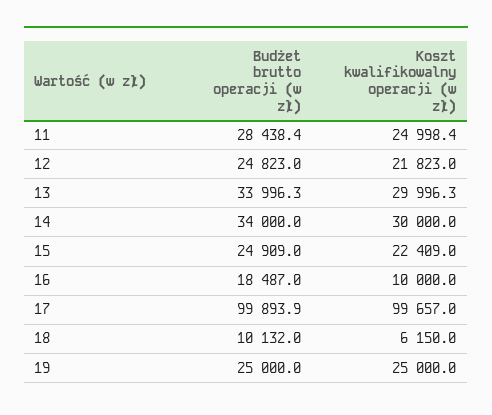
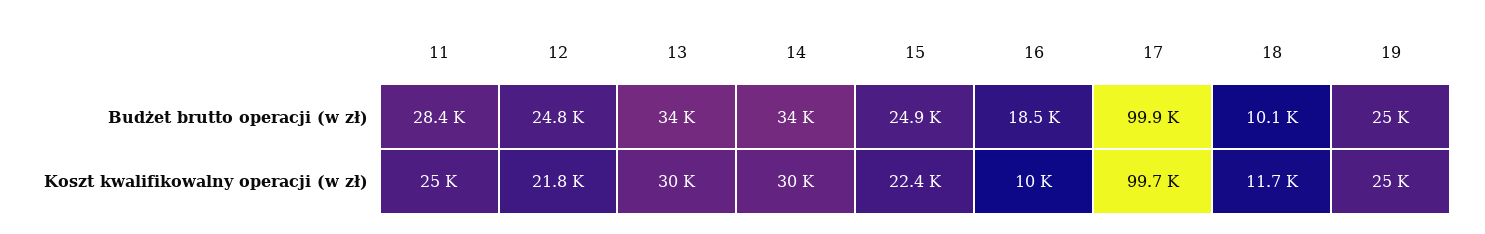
  {
    "Budżet brutto operacji (w zł)": {
      "11": 28438.4,
      "12": 24823,
      "13": 33996.3,
      "14": 34000,
      "15": 24909,
      "16": 18487,
      "17": 99893.9,
      "18": 10132,
      "19": 25000
    },
    "Koszt kwalifikowalny operacji (w zł)": {
      "11": 24998.4,
      "12": 21823,
      "13": 29996.3,
      "14": 30000,
      "15": 22409,
      "16": 10000,
      "17": 99657,
-     "18": 6150,
+     "18": 11700,
      "19": 25000
    }
  }

